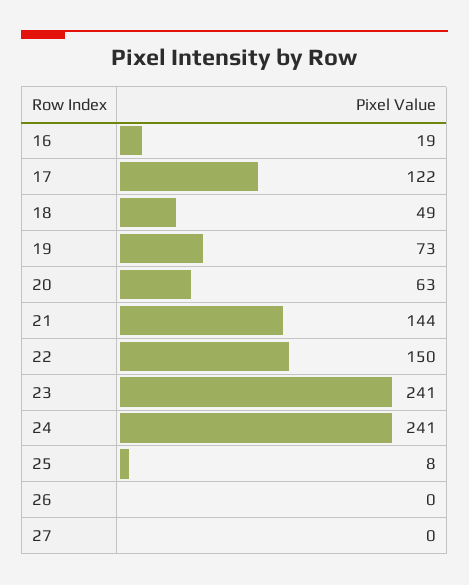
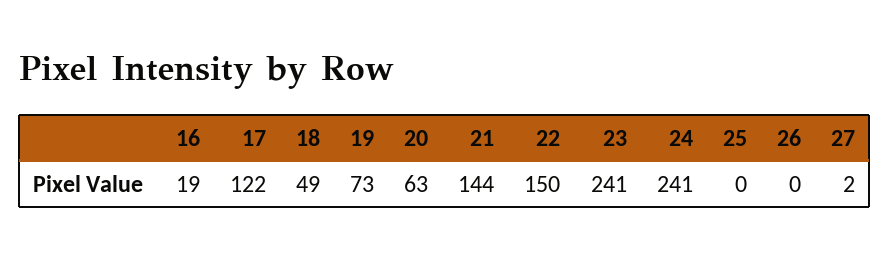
  {
    "16": 19,
    "17": 122,
    "18": 49,
    "19": 73,
    "20": 63,
    "21": 144,
    "22": 150,
    "23": 241,
    "24": 241,
-   "25": 8,
+   "25": 0,
    "26": 0,
-   "27": 0
+   "27": 2
  }

